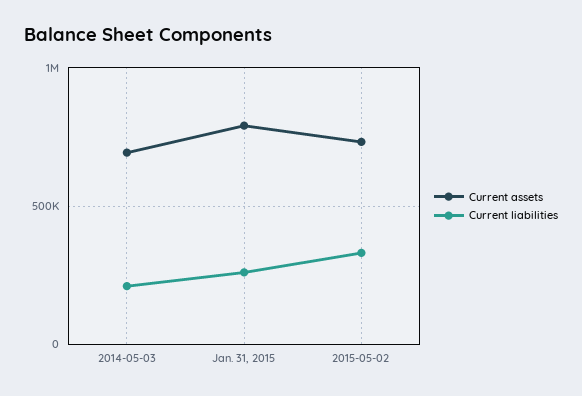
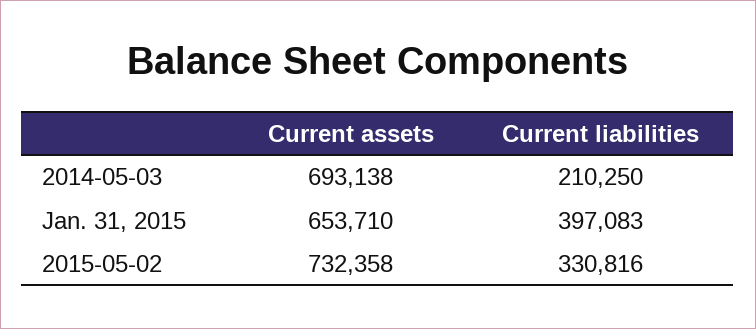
  {
    "Current assets": {
      "2014-05-03": 693138,
-     "Jan. 31, 2015": 800000,
+     "Jan. 31, 2015": 653710,
      "2015-05-02": 732358
    },
    "Current liabilities": {
      "2014-05-03": 210250,
-     "Jan. 31, 2015": 250000,
+     "Jan. 31, 2015": 397083,
      "2015-05-02": 330816
    }
  }

